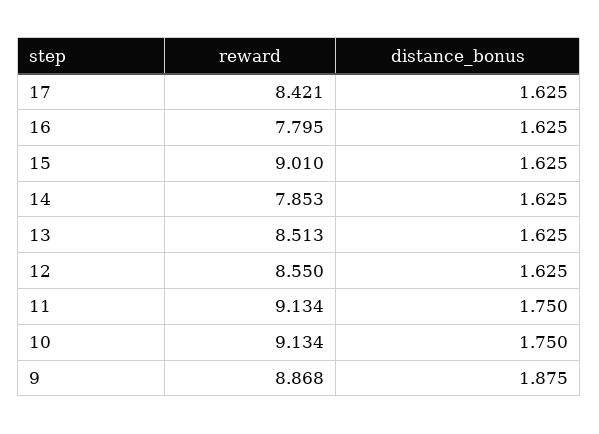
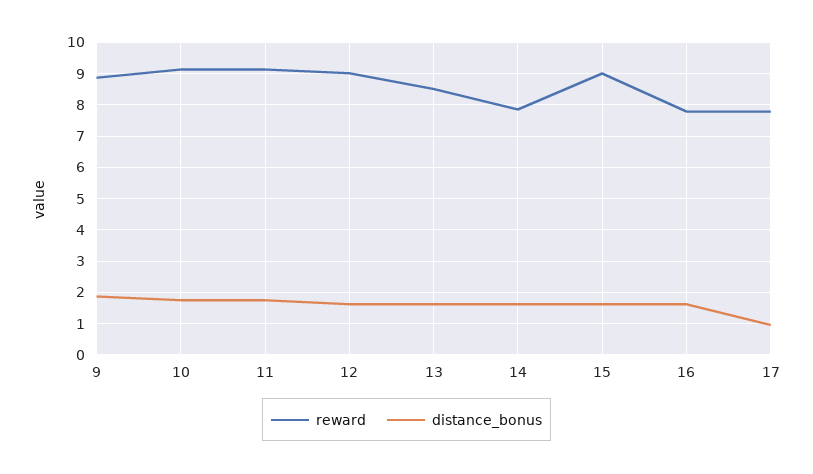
  {
    "reward": {
-     "17": 8.421,
+     "17": 7.8,
      "16": 7.795,
      "15": 9.01,
      "14": 7.853,
      "13": 8.513,
-     "12": 8.55,
+     "12": 9,
      "11": 9.134,
      "10": 9.134,
      "9": 8.868
    },
    "distance_bonus": {
-     "17": 1.625,
+     "17": 1,
      "16": 1.625,
      "15": 1.625,
      "14": 1.625,
      "13": 1.625,
      "12": 1.625,
      "11": 1.75,
      "10": 1.75,
      "9": 1.875
    }
  }

